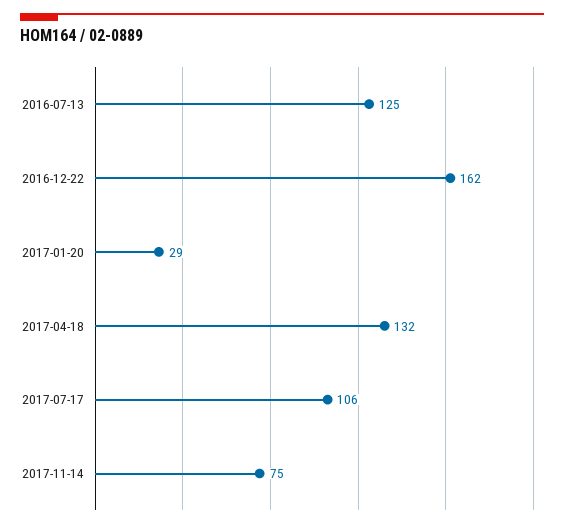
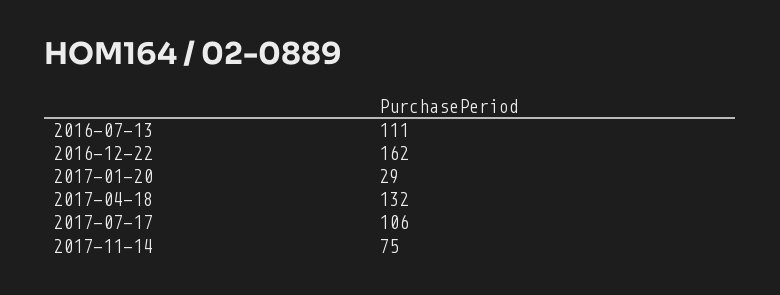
  {
-   "2016-07-13": 125,
+   "2016-07-13": 111,
    "2016-12-22": 162,
    "2017-01-20": 29,
    "2017-04-18": 132,
    "2017-07-17": 106,
    "2017-11-14": 75
  }

